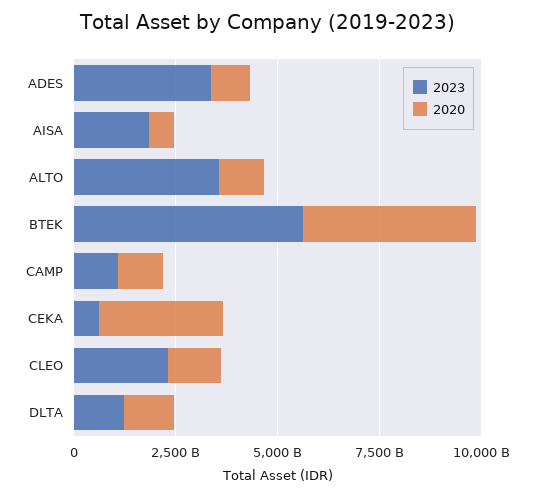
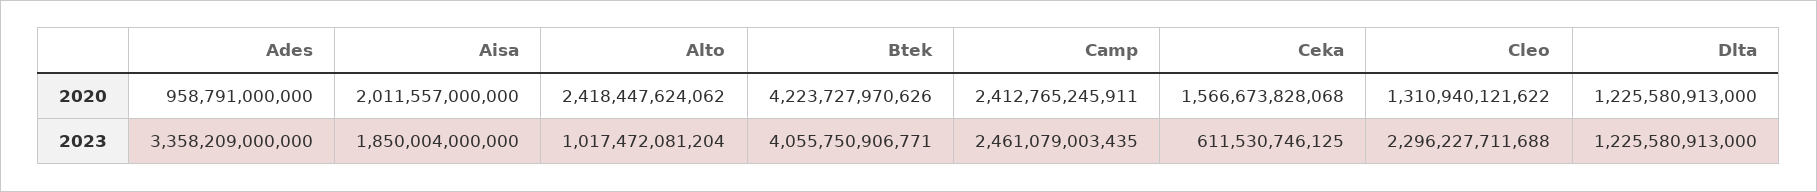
  {
    "2023": {
      "ADES": 3358209000000,
      "AISA": 1850004000000,
-     "ALTO": 3500000000000,
+     "ALTO": 1017472081204,
-     "BTEK": 5500000000000,
+     "BTEK": 4055750906771,
-     "CAMP": 1000000000000,
+     "CAMP": 2461079003435,
      "CEKA": 611530746125,
      "CLEO": 2296227711688,
      "DLTA": 1225580913000
    },
    "2020": {
      "ADES": 958791000000,
-     "AISA": 500000000000,
+     "AISA": 2011557000000,
-     "ALTO": 1000000000000,
+     "ALTO": 2418447624062,
      "BTEK": 4223727970626,
-     "CAMP": 1000000000000,
+     "CAMP": 2412765245911,
-     "CEKA": 3000000000000,
+     "CEKA": 1566673828068,
      "CLEO": 1310940121622,
      "DLTA": 1225580913000
    }
  }

